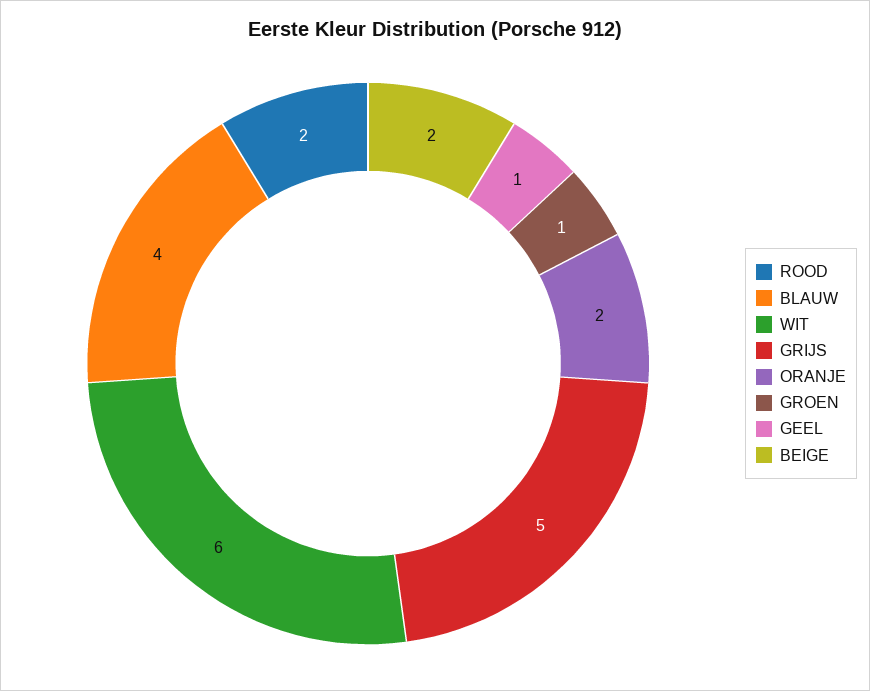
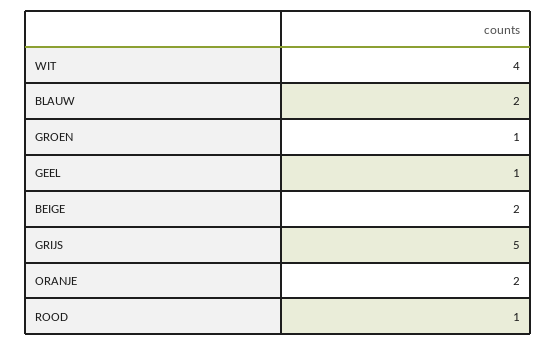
  {
-   "ROOD": 2,
+   "ROOD": 1,
-   "BLAUW": 4,
+   "BLAUW": 2,
-   "WIT": 6,
+   "WIT": 4,
    "GRIJS": 5,
    "ORANJE": 2,
    "GROEN": 1,
    "GEEL": 1,
    "BEIGE": 2
  }

